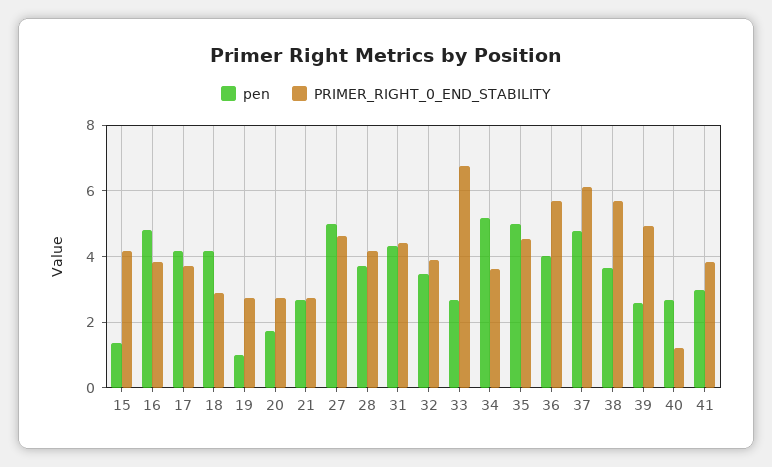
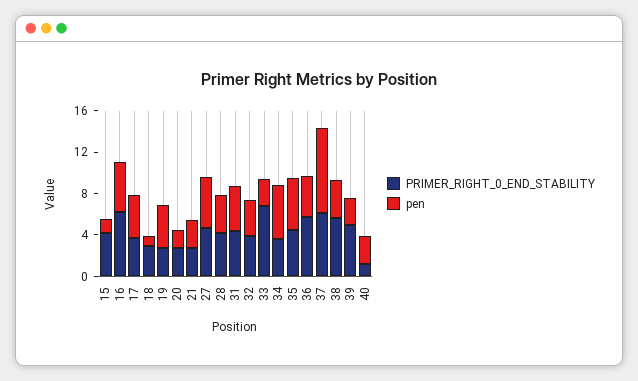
  {
    "pen": {
      "15": 1.4,
      "16": 4.8,
      "17": 4.2,
-     "18": 4.2,
+     "18": 1,
-     "19": 1,
+     "19": 4,
      "20": 1.8,
      "21": 2.6,
      "27": 5,
      "28": 3.8,
      "31": 4.4,
      "32": 3.4,
      "33": 2.6,
      "34": 5.2,
      "35": 5,
      "36": 4,
-     "37": 4.8,
+     "37": 8,
      "38": 3.6,
      "39": 2.6,
-     "40": 2.6,
+     "40": 2.6
-     "41": 3
    },
    "PRIMER_RIGHT_0_END_STABILITY": {
      "15": 4.2,
-     "16": 3.8,
+     "16": 6,
      "17": 3.8,
      "18": 3,
      "19": 2.8,
      "20": 2.8,
      "21": 2.8,
      "27": 4.6,
      "28": 4.2,
      "31": 4.4,
      "32": 4,
      "33": 6.8,
      "34": 3.6,
      "35": 4.6,
      "36": 5.6,
      "37": 6.2,
      "38": 5.6,
      "39": 5,
-     "40": 1.2,
+     "40": 1.2
-     "41": 3.8
    }
  }

